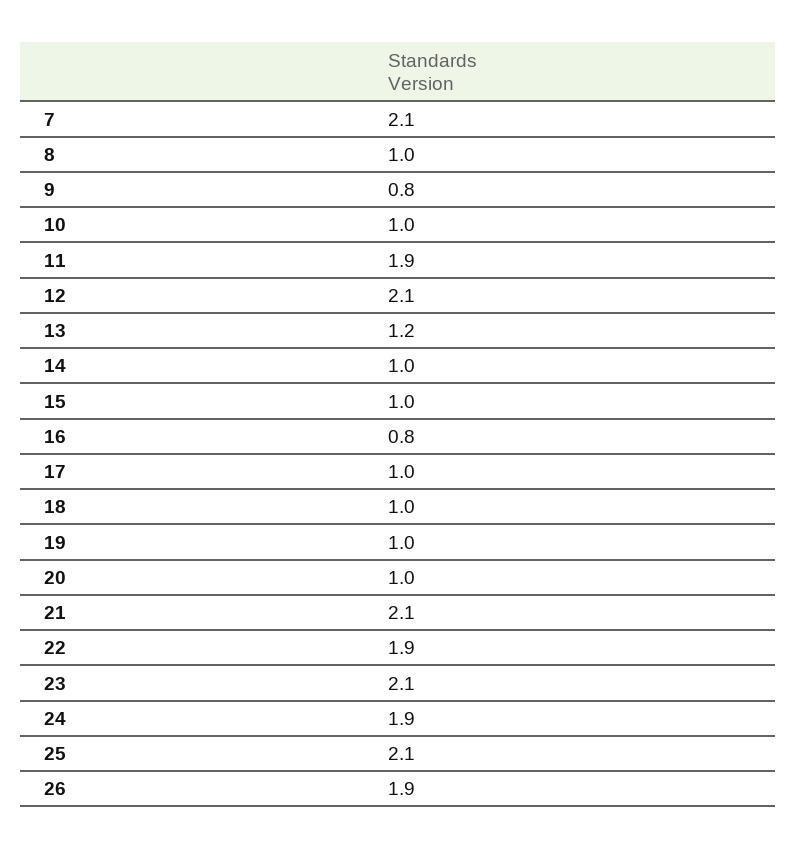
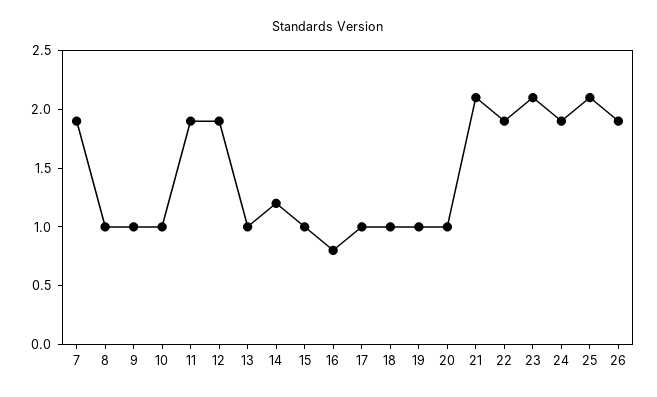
  {
-   "7": 2.1,
+   "7": 1.9,
    "8": 1,
-   "9": 0.8,
+   "9": 1,
    "10": 1,
    "11": 1.9,
-   "12": 2.1,
+   "12": 1.9,
-   "13": 1.2,
+   "13": 1,
-   "14": 1,
+   "14": 1.2,
    "15": 1,
    "16": 0.8,
    "17": 1,
    "18": 1,
    "19": 1,
    "20": 1,
    "21": 2.1,
    "22": 1.9,
    "23": 2.1,
    "24": 1.9,
    "25": 2.1,
    "26": 1.9
  }

